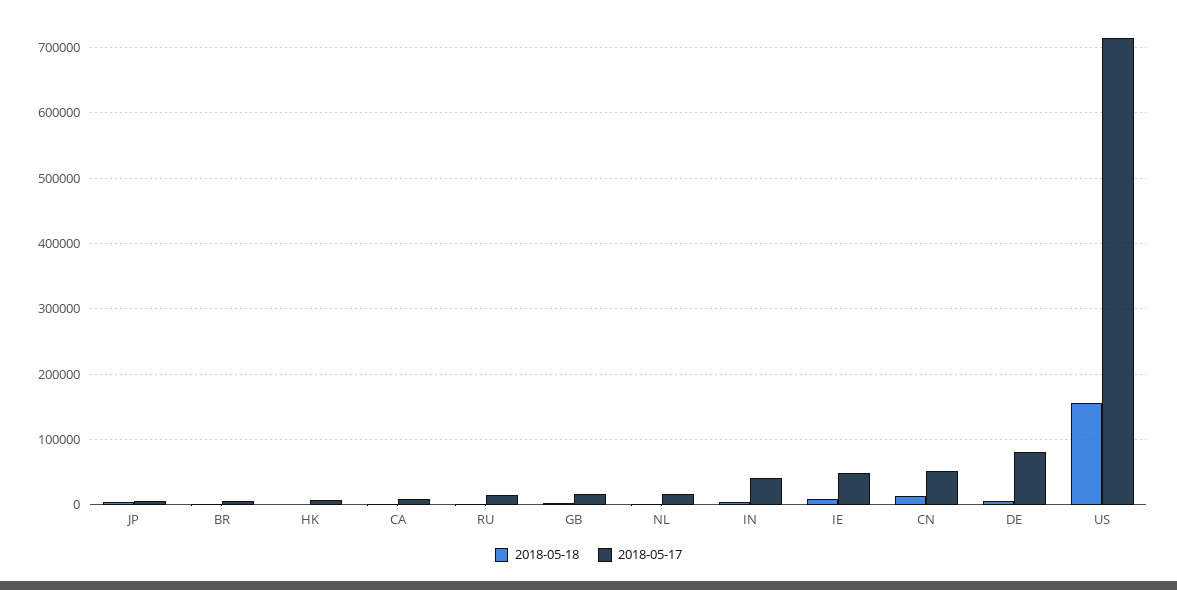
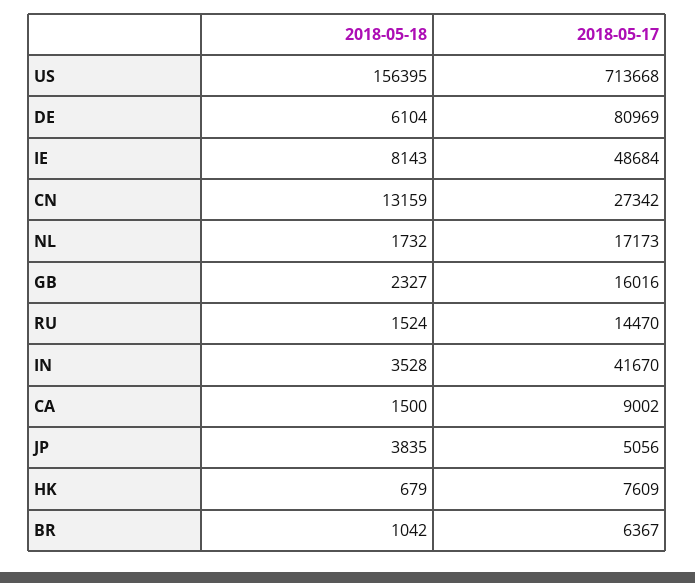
  {
    "2018-05-18": {
      "JP": 3835,
      "BR": 1042,
      "HK": 679,
      "CA": 1500,
      "RU": 1524,
      "GB": 2327,
      "NL": 1732,
      "IN": 3528,
      "IE": 8143,
      "CN": 13159,
      "DE": 6104,
      "US": 156395
    },
    "2018-05-17": {
      "JP": 5056,
      "BR": 6367,
      "HK": 7609,
      "CA": 9002,
      "RU": 14470,
      "GB": 16016,
      "NL": 17173,
      "IN": 41670,
      "IE": 48684,
-     "CN": 50000,
+     "CN": 27342,
      "DE": 80969,
      "US": 713668
    }
  }

